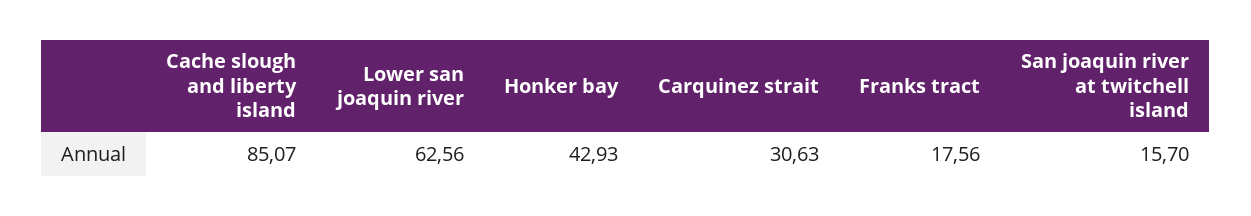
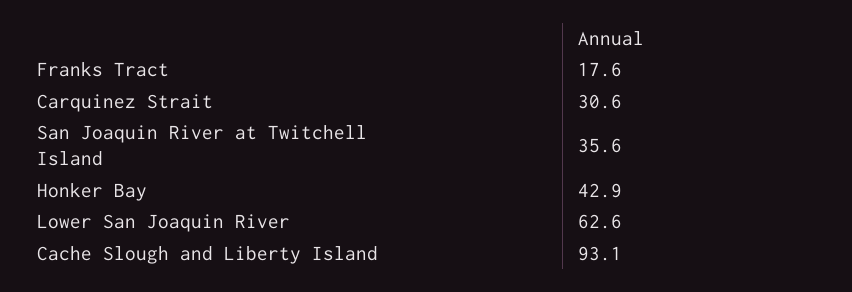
  {
-   "Cache slough and liberty island": 85.07,
+   "Cache slough and liberty island": 93.1,
    "Lower san joaquin river": 62.56,
    "Honker bay": 42.93,
    "Carquinez strait": 30.63,
    "Franks tract": 17.56,
-   "San joaquin river at twitchell island": 15.7
+   "San joaquin river at twitchell island": 35.6
  }

